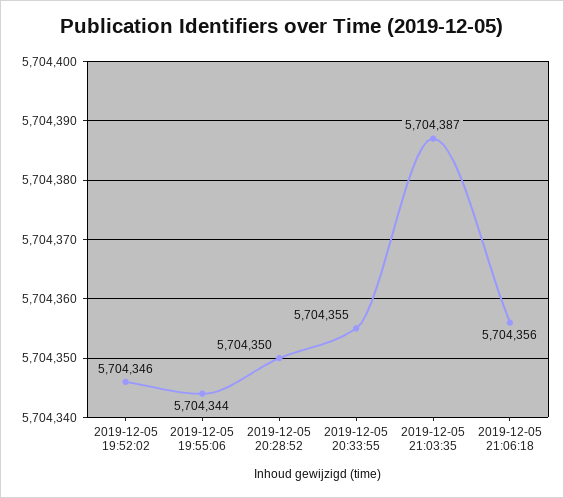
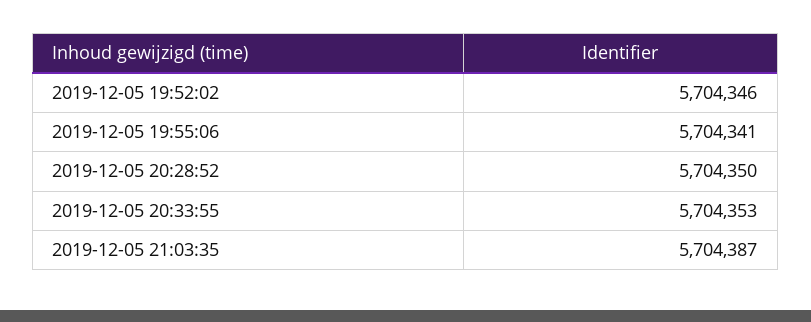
  {
    "2019-12-05 19:52:02": 5704346,
-   "2019-12-05 19:55:06": 5704344,
+   "2019-12-05 19:55:06": 5704341,
    "2019-12-05 20:28:52": 5704350,
-   "2019-12-05 20:33:55": 5704355,
+   "2019-12-05 20:33:55": 5704353,
-   "2019-12-05 21:03:35": 5704387,
+   "2019-12-05 21:03:35": 5704387
-   "2019-12-05 21:06:18": 5704356
  }

